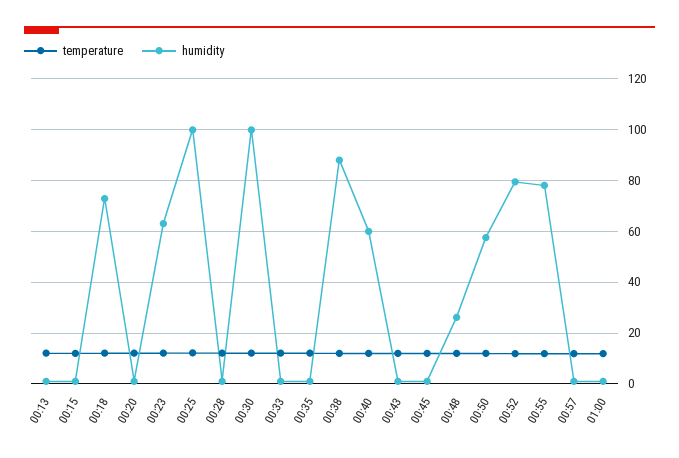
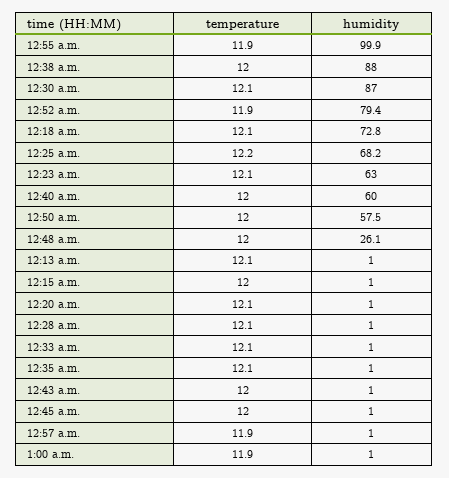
  {
    "temperature": {
      "00:13": 12.1,
      "00:15": 12,
      "00:18": 12.1,
      "00:20": 12.1,
      "00:23": 12.1,
      "00:25": 12.2,
      "00:28": 12.1,
      "00:30": 12.1,
      "00:33": 12.1,
      "00:35": 12.1,
      "00:38": 12,
      "00:40": 12,
      "00:43": 12,
      "00:45": 12,
      "00:48": 12,
      "00:50": 12,
      "00:52": 11.9,
      "00:55": 11.9,
      "00:57": 11.9,
      "01:00": 11.9
    },
    "humidity": {
      "00:13": 1,
      "00:15": 1,
      "00:18": 72.8,
      "00:20": 1,
      "00:23": 63,
-     "00:25": 100,
+     "00:25": 68.2,
      "00:28": 1,
-     "00:30": 100,
+     "00:30": 87,
      "00:33": 1,
      "00:35": 1,
      "00:38": 88,
      "00:40": 60,
      "00:43": 1,
      "00:45": 1,
      "00:48": 26.1,
      "00:50": 57.5,
      "00:52": 79.4,
-     "00:55": 77.5,
+     "00:55": 99.9,
      "00:57": 1,
      "01:00": 1
    }
  }

